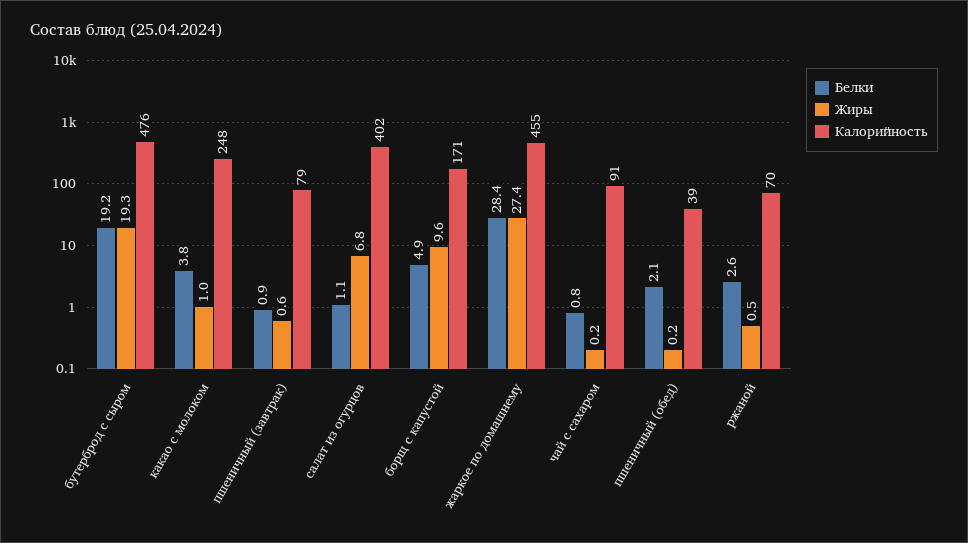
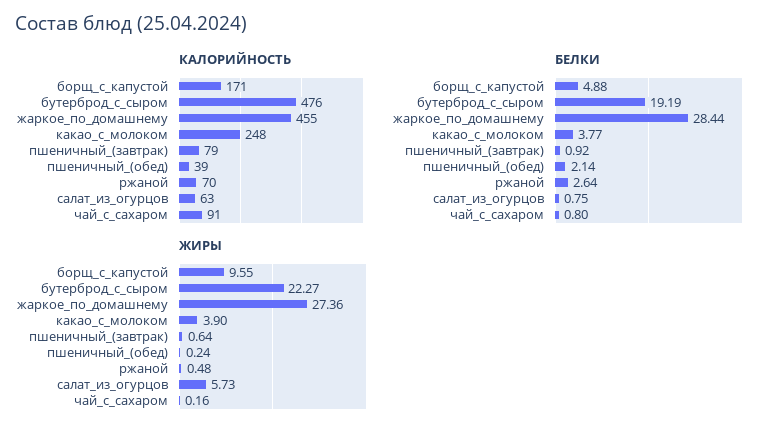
  {
    "Белки": {
      "бутерброд с сыром": 19.19,
      "какао с молоком": 3.77,
      "пшеничный (завтрак)": 0.92,
-     "салат из огурцов": 1.1,
+     "салат из огурцов": 0.75,
      "борщ с капустой": 4.88,
      "жаркое по домашнему": 28.44,
      "чай с сахаром": 0.8,
      "пшеничный (обед)": 2.14,
      "ржаной": 2.64
    },
    "Жиры": {
-     "бутерброд с сыром": 19.3,
+     "бутерброд с сыром": 22.27,
-     "какао с молоком": 1,
+     "какао с молоком": 3.9,
      "пшеничный (завтрак)": 0.64,
-     "салат из огурцов": 6.8,
+     "салат из огурцов": 5.73,
      "борщ с капустой": 9.55,
      "жаркое по домашнему": 27.36,
      "чай с сахаром": 0.16,
      "пшеничный (обед)": 0.24,
      "ржаной": 0.48
    },
    "Калорийность": {
      "бутерброд с сыром": 476,
      "какао с молоком": 248,
      "пшеничный (завтрак)": 79,
-     "салат из огурцов": 402,
+     "салат из огурцов": 63,
      "борщ с капустой": 171,
      "жаркое по домашнему": 455,
      "чай с сахаром": 91,
      "пшеничный (обед)": 39,
      "ржаной": 70
    }
  }

